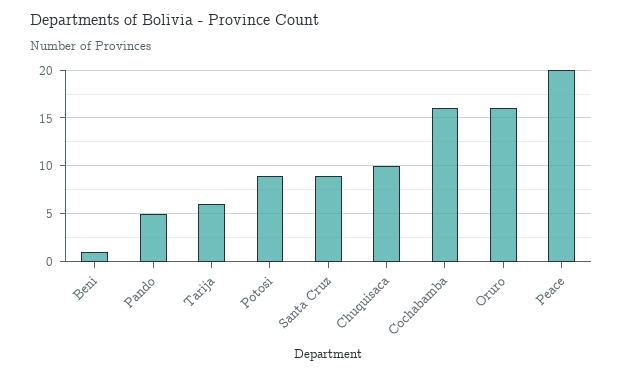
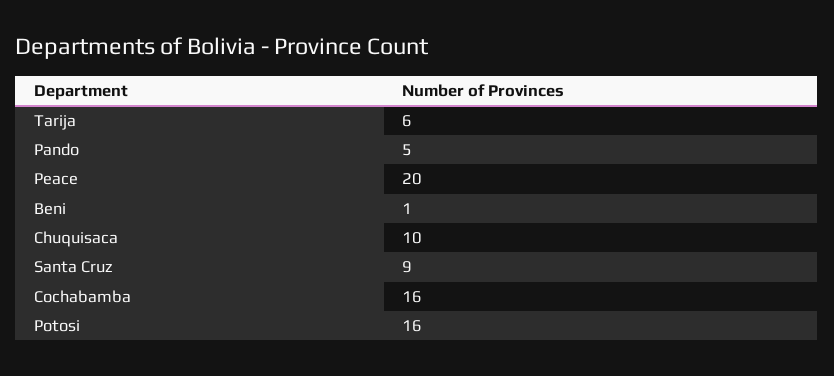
  {
    "Beni": 1,
    "Pando": 5,
    "Tarija": 6,
-   "Potosi": 9,
+   "Potosi": 16,
    "Santa Cruz": 9,
    "Chuquisaca": 10,
    "Cochabamba": 16,
-   "Oruro": 16,
    "Peace": 20
  }

